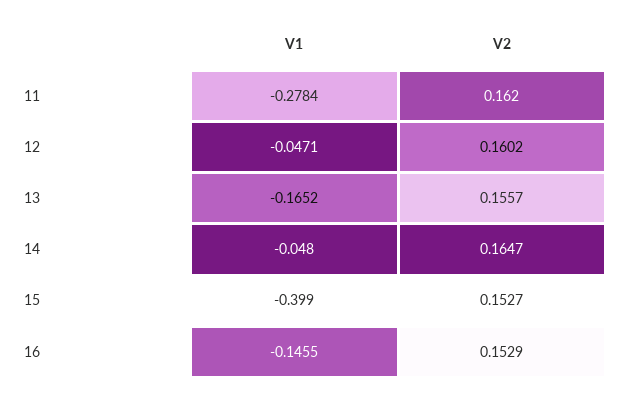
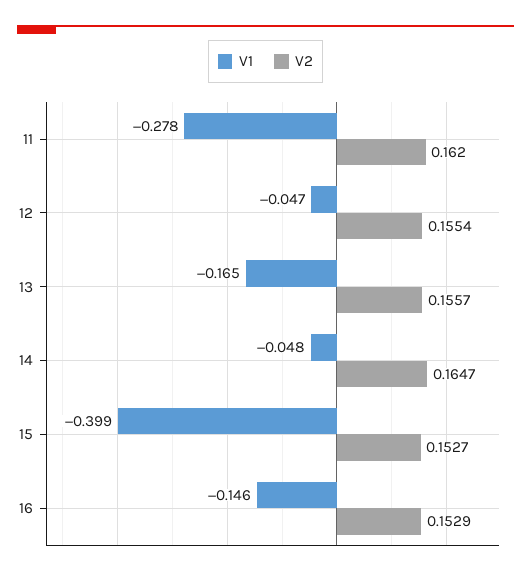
  {
    "V1": {
      "11": -0.2784,
      "12": -0.0471,
      "13": -0.1652,
      "14": -0.048,
      "15": -0.399,
      "16": -0.1455
    },
    "V2": {
      "11": 0.162,
-     "12": 0.1602,
+     "12": 0.1554,
      "13": 0.1557,
      "14": 0.1647,
      "15": 0.1527,
      "16": 0.1529
    }
  }

